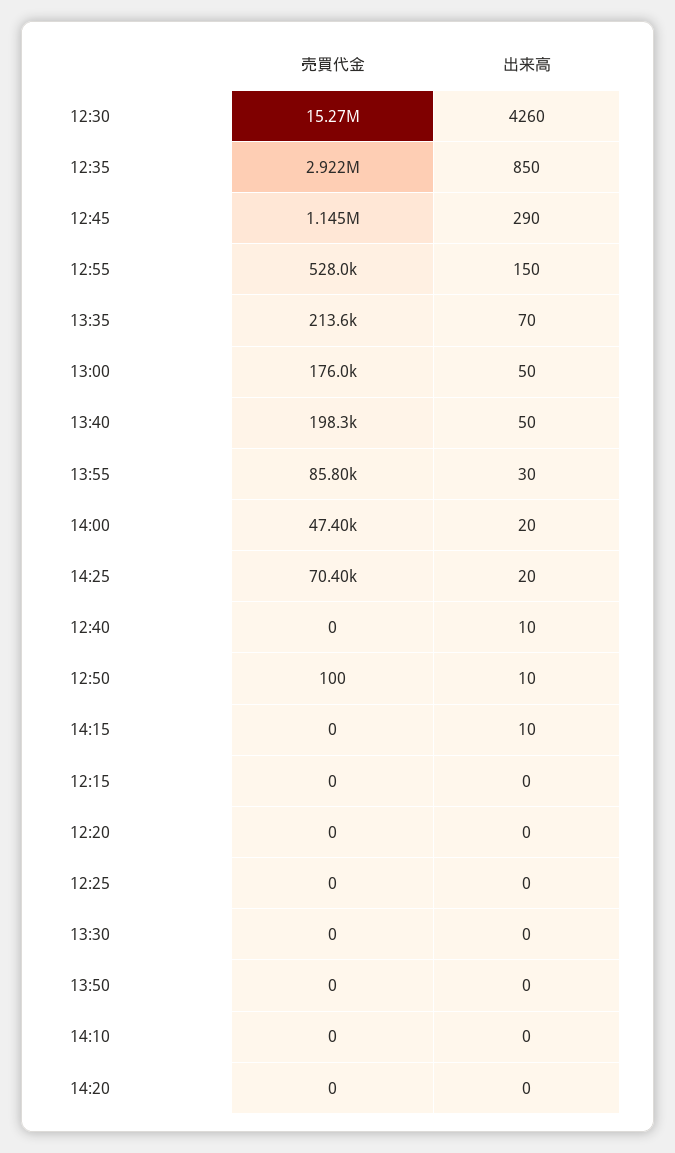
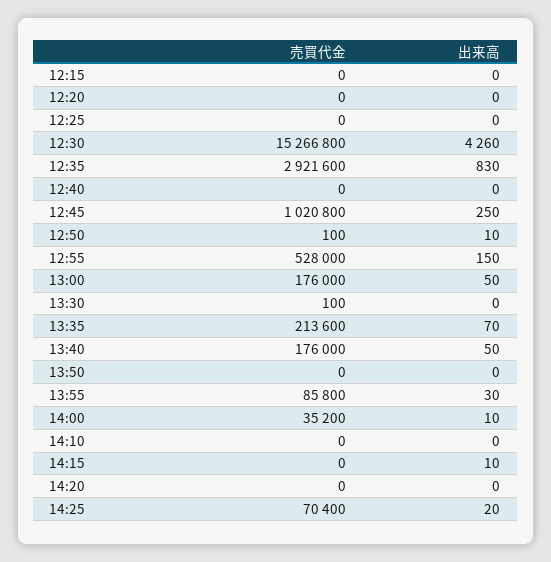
  {
    "売買代金": {
      "12:30": 15266800,
      "12:35": 2921600,
-     "12:45": 1145000,
+     "12:45": 1020800,
      "12:55": 528000,
      "13:35": 213600,
      "13:00": 176000,
-     "13:40": 198300,
+     "13:40": 176000,
      "13:55": 85800,
-     "14:00": 47400,
+     "14:00": 35200,
      "14:25": 70400,
      "12:40": 0,
      "12:50": 100,
      "14:15": 0,
      "12:15": 0,
      "12:20": 0,
      "12:25": 0,
-     "13:30": 0,
+     "13:30": 100,
      "13:50": 0,
      "14:10": 0,
      "14:20": 0
    },
    "出来高": {
      "12:30": 4260,
-     "12:35": 850,
+     "12:35": 830,
-     "12:45": 290,
+     "12:45": 250,
      "12:55": 150,
      "13:35": 70,
      "13:00": 50,
      "13:40": 50,
      "13:55": 30,
-     "14:00": 20,
+     "14:00": 10,
      "14:25": 20,
-     "12:40": 10,
+     "12:40": 0,
      "12:50": 10,
      "14:15": 10,
      "12:15": 0,
      "12:20": 0,
      "12:25": 0,
      "13:30": 0,
      "13:50": 0,
      "14:10": 0,
      "14:20": 0
    }
  }

